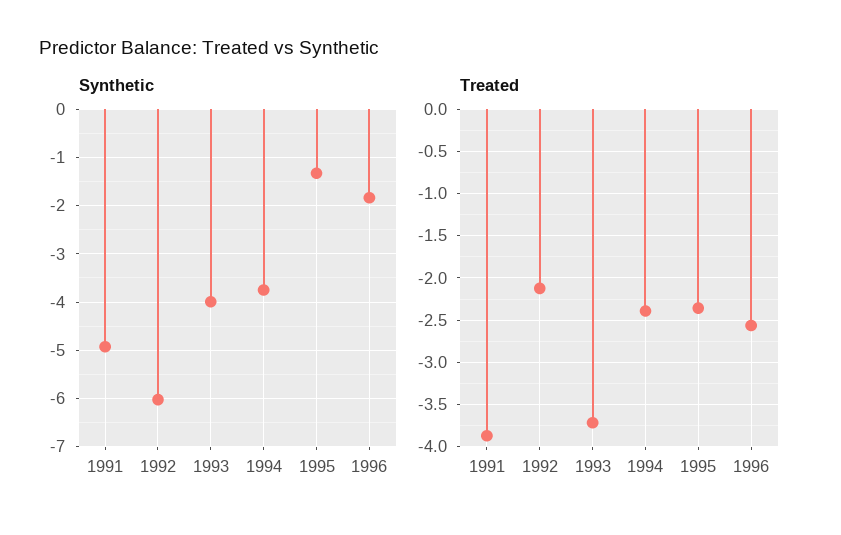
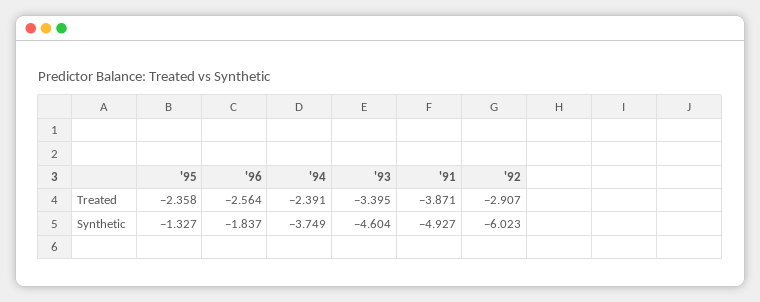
  {
    "Synthetic": {
      "1991": -4.927,
      "1992": -6.023,
-     "1993": -4,
+     "1993": -4.604,
      "1994": -3.749,
      "1995": -1.327,
      "1996": -1.837
    },
    "Treated": {
      "1991": -3.871,
-     "1992": -2.1,
+     "1992": -2.907,
-     "1993": -3.7,
+     "1993": -3.395,
      "1994": -2.391,
      "1995": -2.358,
      "1996": -2.564
    }
  }

